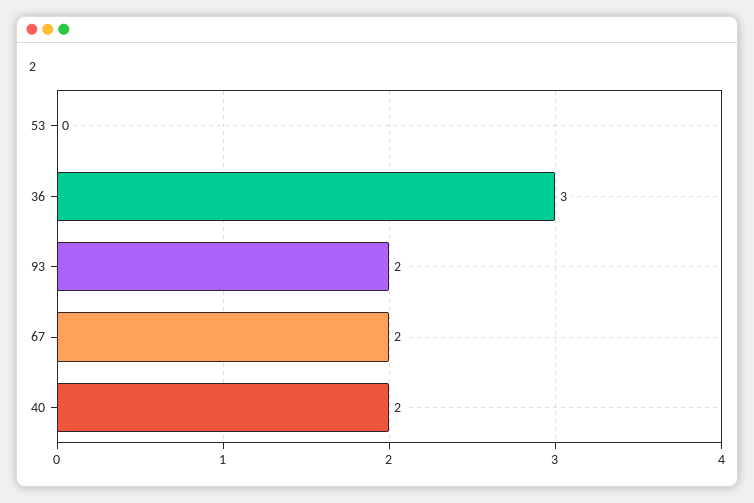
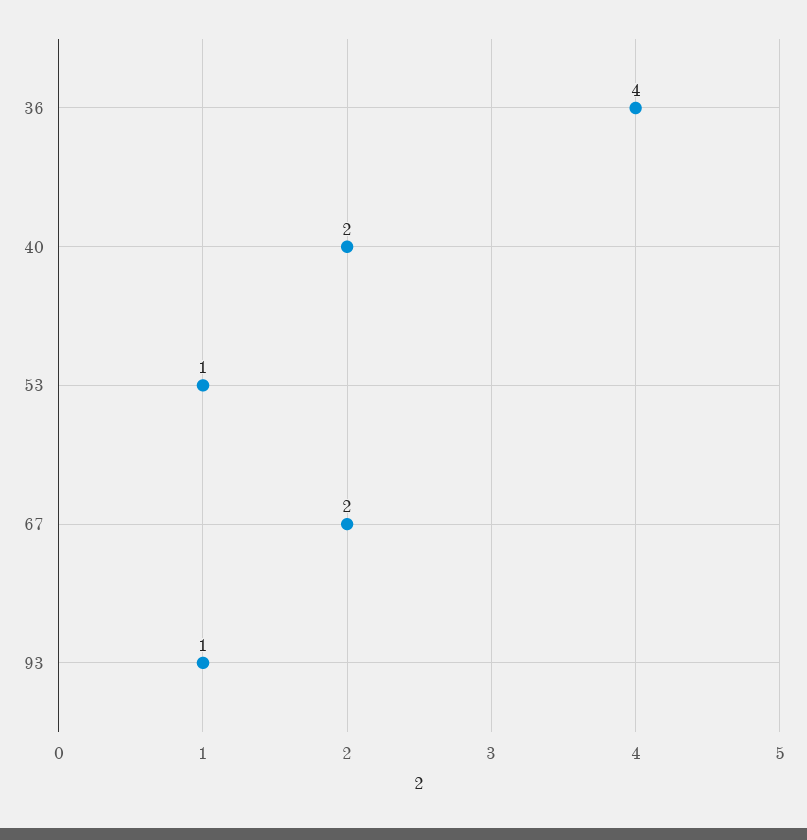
  {
-   "53": 0,
+   "53": 1,
-   "36": 3,
+   "36": 4,
-   "93": 2,
+   "93": 1,
    "67": 2,
    "40": 2
  }

